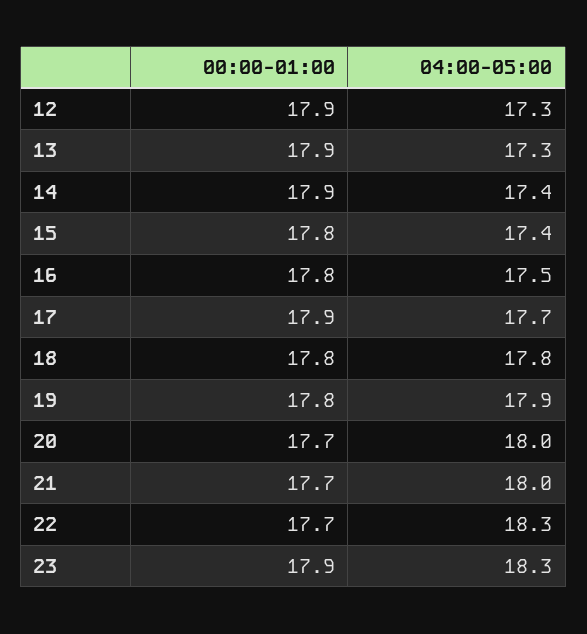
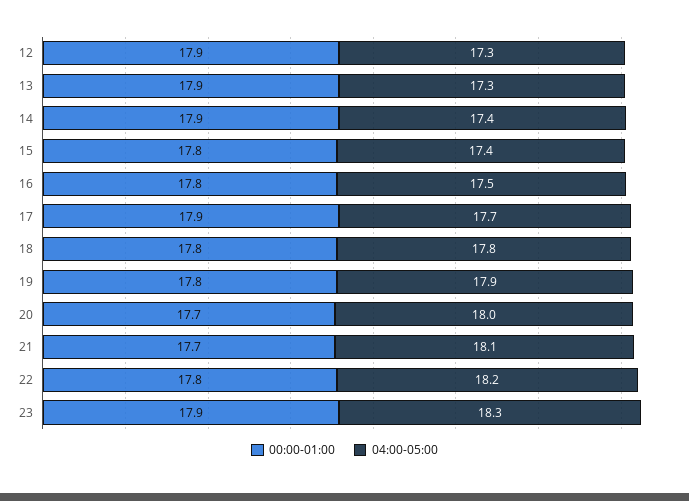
  {
    "00:00-01:00": {
      "12": 17.9,
      "13": 17.9,
      "14": 17.9,
      "15": 17.8,
      "16": 17.8,
      "17": 17.9,
      "18": 17.8,
      "19": 17.8,
      "20": 17.7,
      "21": 17.7,
-     "22": 17.7,
+     "22": 17.8,
      "23": 17.9
    },
    "04:00-05:00": {
      "12": 17.3,
      "13": 17.3,
      "14": 17.4,
      "15": 17.4,
      "16": 17.5,
      "17": 17.7,
      "18": 17.8,
      "19": 17.9,
      "20": 18,
-     "21": 18,
+     "21": 18.1,
-     "22": 18.3,
+     "22": 18.2,
      "23": 18.3
    }
  }

